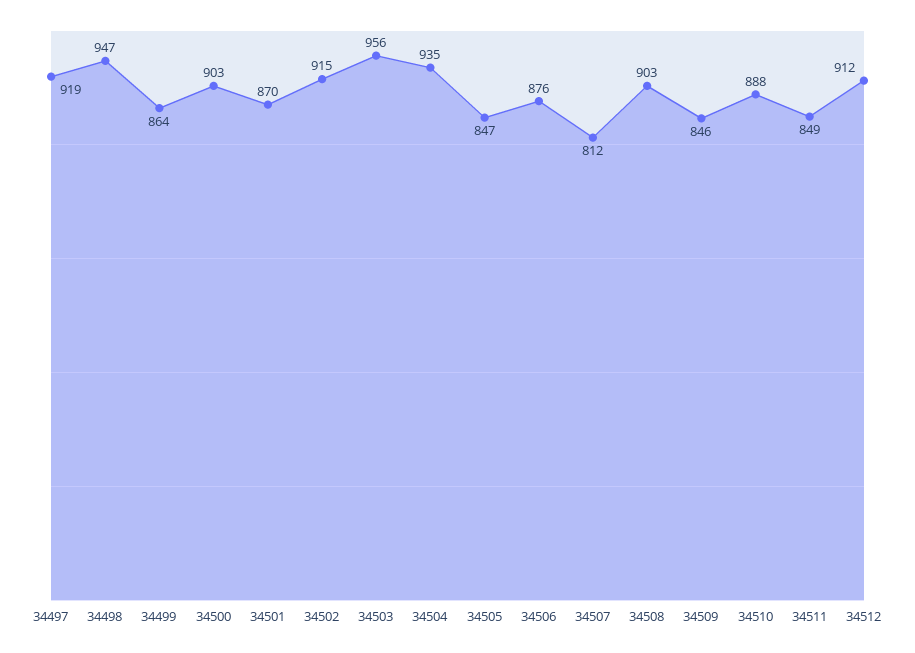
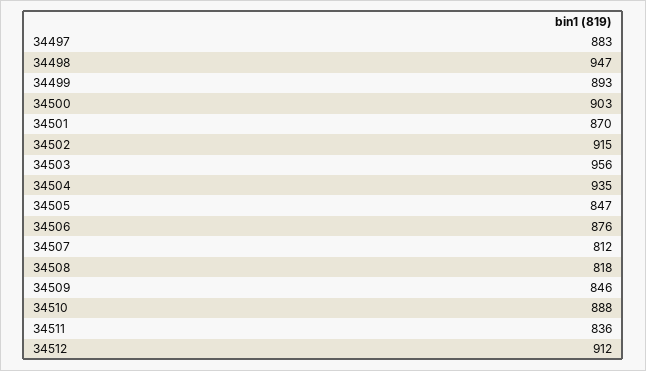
  {
-   "34497": 919,
+   "34497": 883,
    "34498": 947,
-   "34499": 864,
+   "34499": 893,
    "34500": 903,
    "34501": 870,
    "34502": 915,
    "34503": 956,
    "34504": 935,
    "34505": 847,
    "34506": 876,
    "34507": 812,
-   "34508": 903,
+   "34508": 818,
    "34509": 846,
    "34510": 888,
-   "34511": 849,
+   "34511": 836,
    "34512": 912
  }

